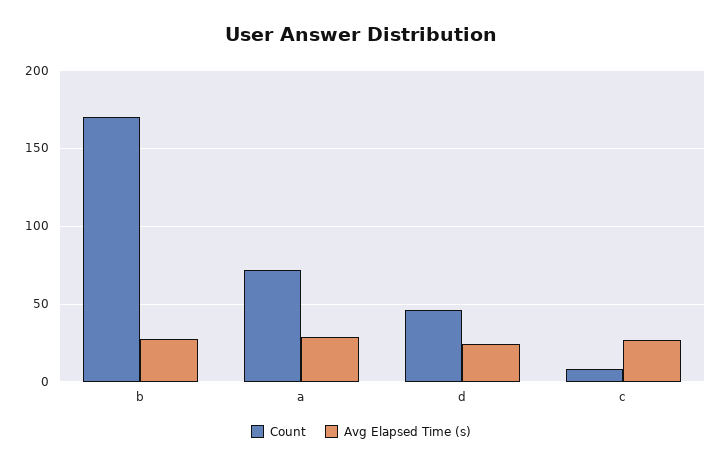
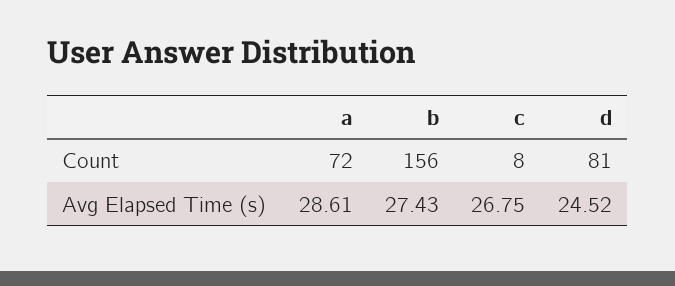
  {
    "Count": {
-     "b": 170,
+     "b": 156,
      "a": 72,
-     "d": 45,
+     "d": 81,
      "c": 8
    },
    "Avg Elapsed Time (s)": {
      "b": 27.43,
      "a": 28.61,
      "d": 24.52,
      "c": 26.75
    }
  }

